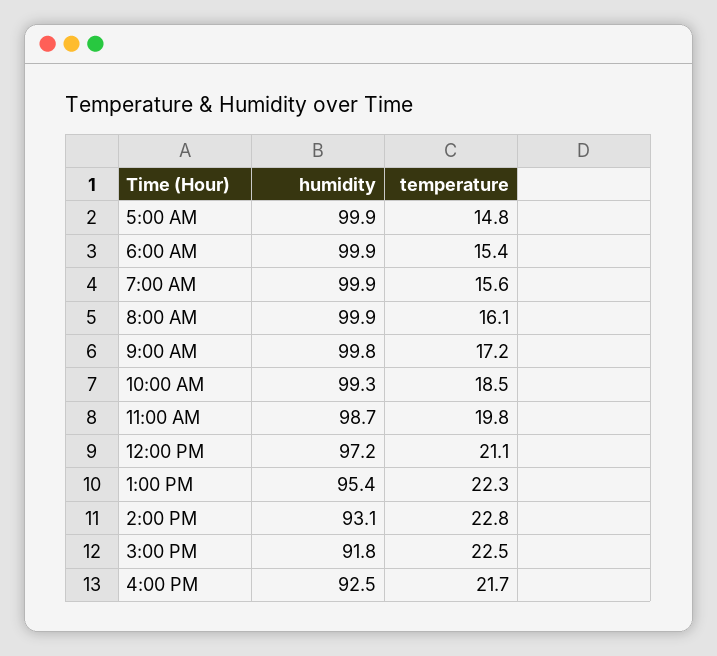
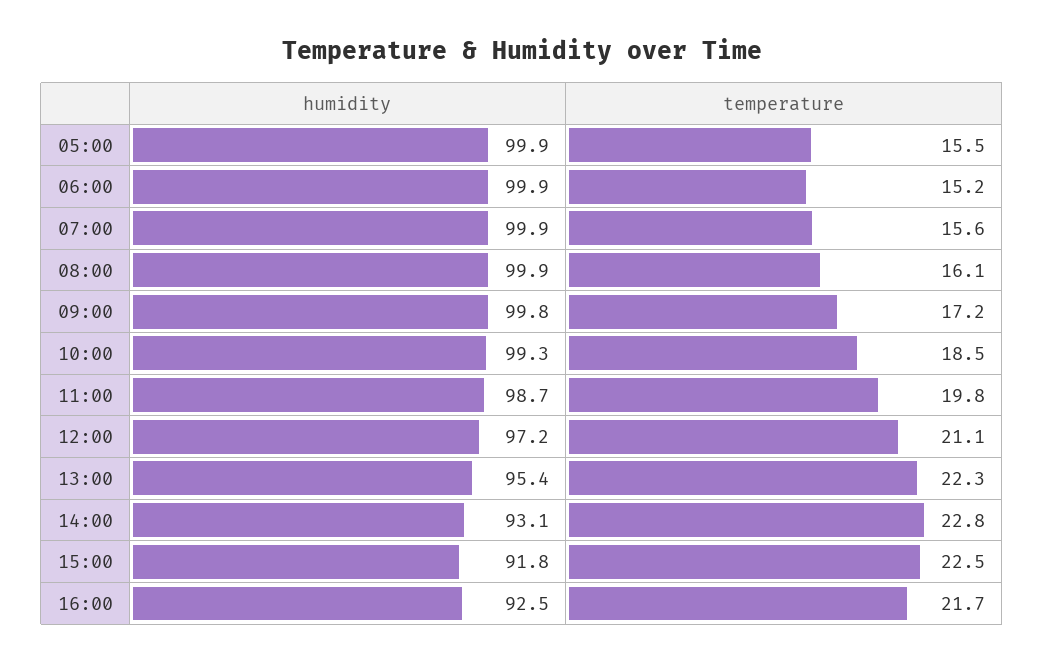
  {
    "humidity": {
      "5:00 AM": 99.9,
      "6:00 AM": 99.9,
      "7:00 AM": 99.9,
      "8:00 AM": 99.9,
      "9:00 AM": 99.8,
      "10:00 AM": 99.3,
      "11:00 AM": 98.7,
      "12:00 PM": 97.2,
      "1:00 PM": 95.4,
      "2:00 PM": 93.1,
      "3:00 PM": 91.8,
      "4:00 PM": 92.5
    },
    "temperature": {
-     "5:00 AM": 14.8,
+     "5:00 AM": 15.5,
-     "6:00 AM": 15.4,
+     "6:00 AM": 15.2,
      "7:00 AM": 15.6,
      "8:00 AM": 16.1,
      "9:00 AM": 17.2,
      "10:00 AM": 18.5,
      "11:00 AM": 19.8,
      "12:00 PM": 21.1,
      "1:00 PM": 22.3,
      "2:00 PM": 22.8,
      "3:00 PM": 22.5,
      "4:00 PM": 21.7
    }
  }

